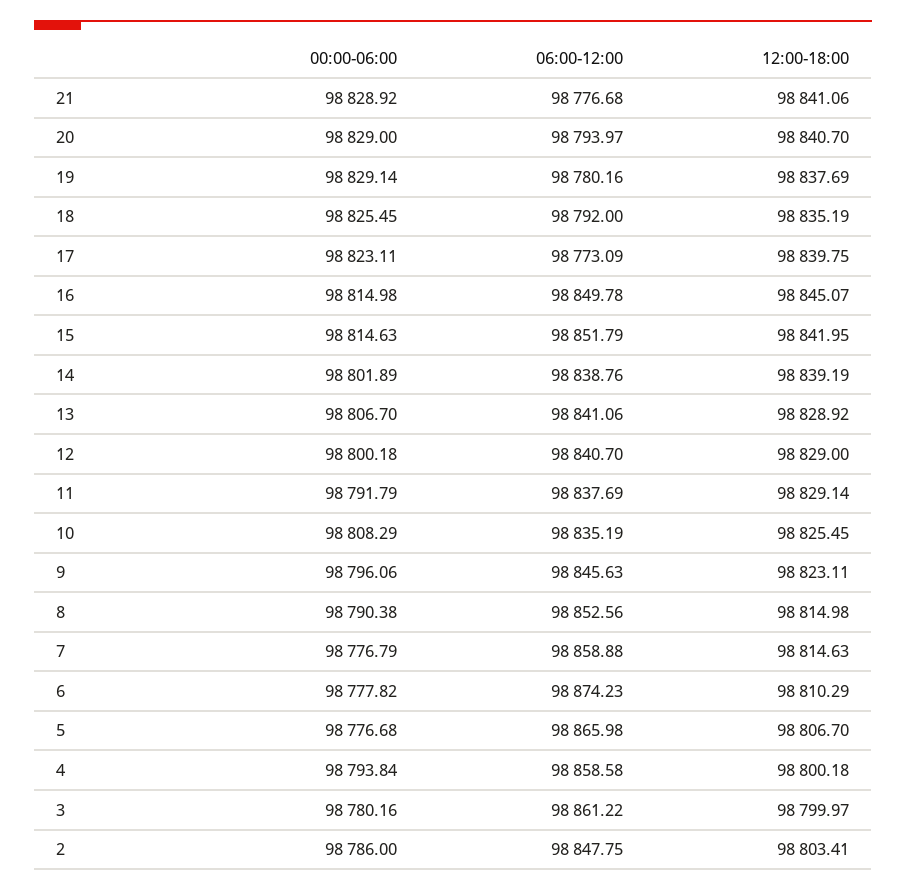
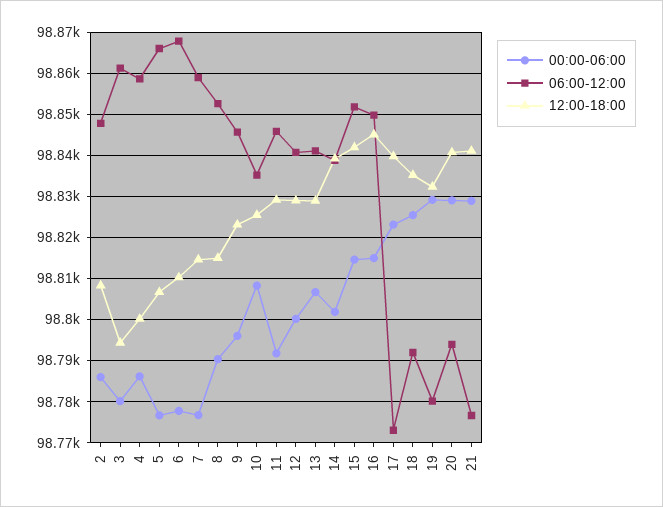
  {
    "00:00-06:00": {
      "21": 98828.92,
      "20": 98829,
      "19": 98829.14,
      "18": 98825.45,
      "17": 98823.11,
      "16": 98814.98,
      "15": 98814.63,
      "14": 98801.89,
      "13": 98806.7,
      "12": 98800.18,
      "11": 98791.79,
      "10": 98808.29,
      "9": 98796.06,
      "8": 98790.38,
      "7": 98776.79,
      "6": 98777.82,
      "5": 98776.68,
-     "4": 98793.84,
+     "4": 98786,
      "3": 98780.16,
      "2": 98786
    },
    "06:00-12:00": {
      "21": 98776.68,
      "20": 98793.97,
      "19": 98780.16,
      "18": 98792,
      "17": 98773.09,
      "16": 98849.78,
      "15": 98851.79,
      "14": 98838.76,
      "13": 98841.06,
      "12": 98840.7,
-     "11": 98837.69,
+     "11": 98846,
      "10": 98835.19,
      "9": 98845.63,
      "8": 98852.56,
      "7": 98858.88,
-     "6": 98874.23,
+     "6": 98868,
      "5": 98865.98,
      "4": 98858.58,
      "3": 98861.22,
      "2": 98847.75
    },
    "12:00-18:00": {
      "21": 98841.06,
      "20": 98840.7,
-     "19": 98837.69,
+     "19": 98832,
      "18": 98835.19,
      "17": 98839.75,
      "16": 98845.07,
      "15": 98841.95,
      "14": 98839.19,
      "13": 98828.92,
      "12": 98829,
      "11": 98829.14,
      "10": 98825.45,
      "9": 98823.11,
      "8": 98814.98,
      "7": 98814.63,
      "6": 98810.29,
      "5": 98806.7,
      "4": 98800.18,
-     "3": 98799.97,
+     "3": 98794,
-     "2": 98803.41
+     "2": 98808
    }
  }

